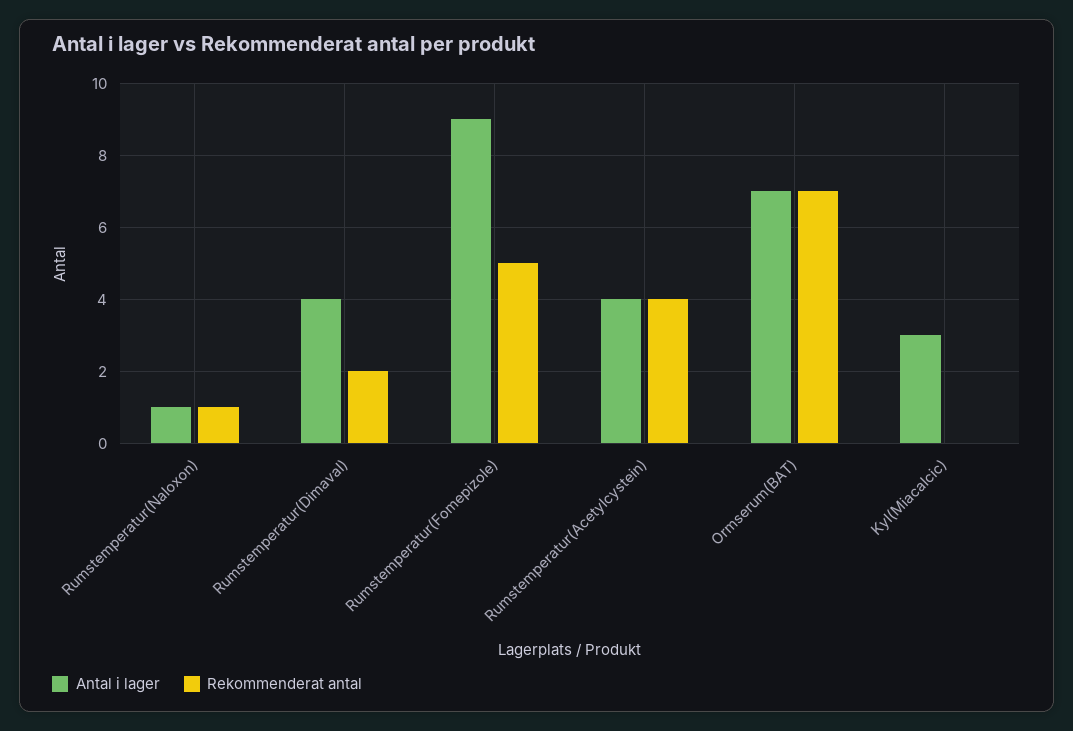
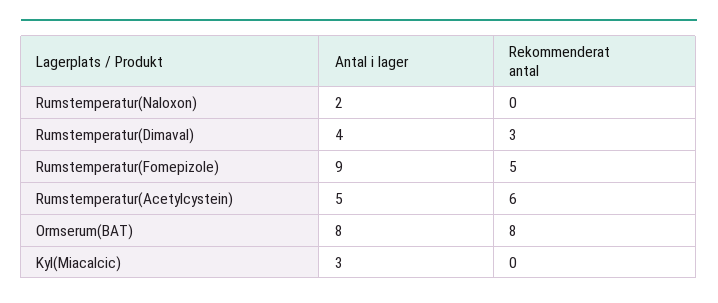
  {
    "Antal i lager": {
-     "Rumstemperatur(Naloxon)": 1,
+     "Rumstemperatur(Naloxon)": 2,
      "Rumstemperatur(Dimaval)": 4,
      "Rumstemperatur(Fomepizole)": 9,
-     "Rumstemperatur(Acetylcystein)": 4,
+     "Rumstemperatur(Acetylcystein)": 5,
-     "Ormserum(BAT)": 7,
+     "Ormserum(BAT)": 8,
      "Kyl(Miacalcic)": 3
    },
    "Rekommenderat antal": {
-     "Rumstemperatur(Naloxon)": 1,
+     "Rumstemperatur(Naloxon)": 0,
-     "Rumstemperatur(Dimaval)": 2,
+     "Rumstemperatur(Dimaval)": 3,
      "Rumstemperatur(Fomepizole)": 5,
-     "Rumstemperatur(Acetylcystein)": 4,
+     "Rumstemperatur(Acetylcystein)": 6,
-     "Ormserum(BAT)": 7,
+     "Ormserum(BAT)": 8,
      "Kyl(Miacalcic)": 0
    }
  }

